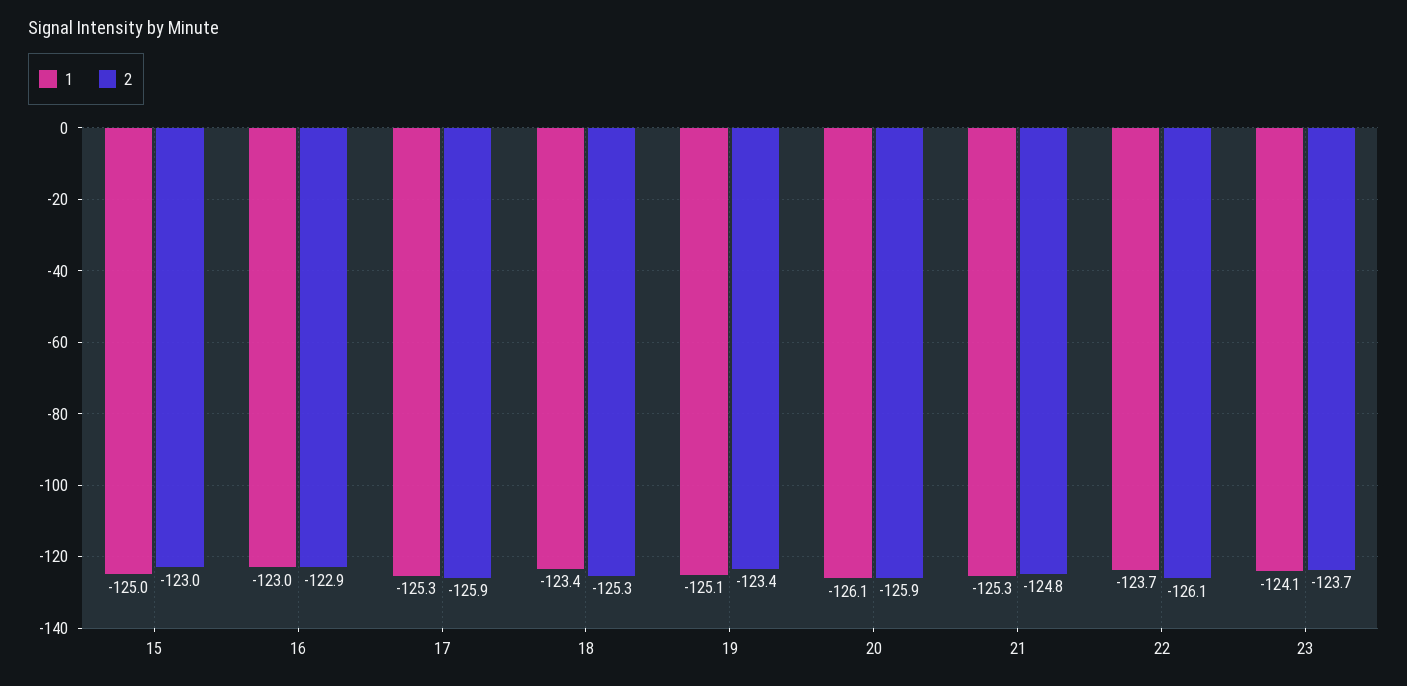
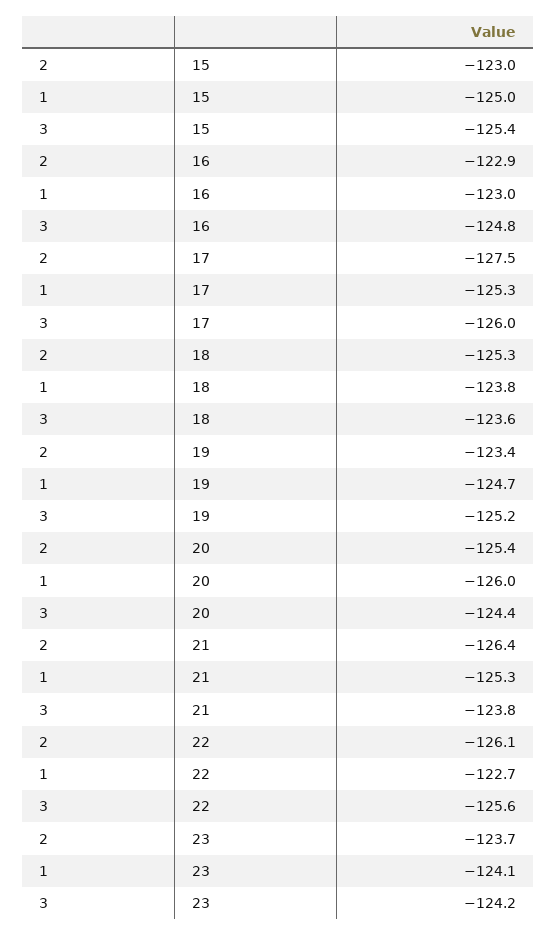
  {
    "1": {
      "15": -125,
      "16": -123,
      "17": -125.3,
-     "18": -123.4,
+     "18": -123.8,
-     "19": -125.1,
+     "19": -124.7,
-     "20": -126.1,
+     "20": -126,
      "21": -125.3,
-     "22": -123.7,
+     "22": -122.7,
      "23": -124.1
    },
    "2": {
      "15": -123,
      "16": -122.9,
-     "17": -125.9,
+     "17": -127.5,
      "18": -125.3,
      "19": -123.4,
-     "20": -125.9,
+     "20": -125.4,
-     "21": -124.8,
+     "21": -126.4,
      "22": -126.1,
      "23": -123.7
-   }
+   },
+   "3": {
+     "15": -125.4,
+     "16": -124.8,
+     "17": -126,
+     "18": -123.6,
+     "19": -125.2,
+     "20": -124.4,
+     "21": -123.8,
+     "22": -125.6,
+     "23": -124.2
+   }
  }

